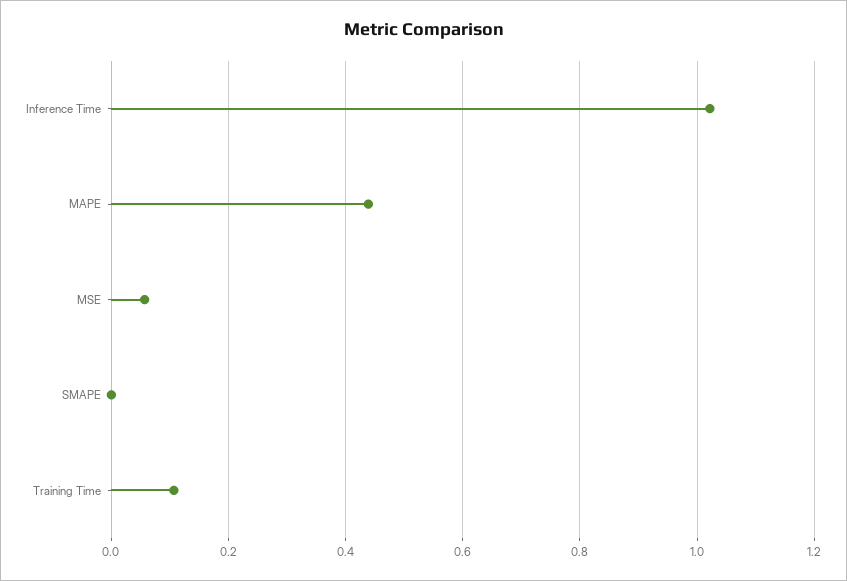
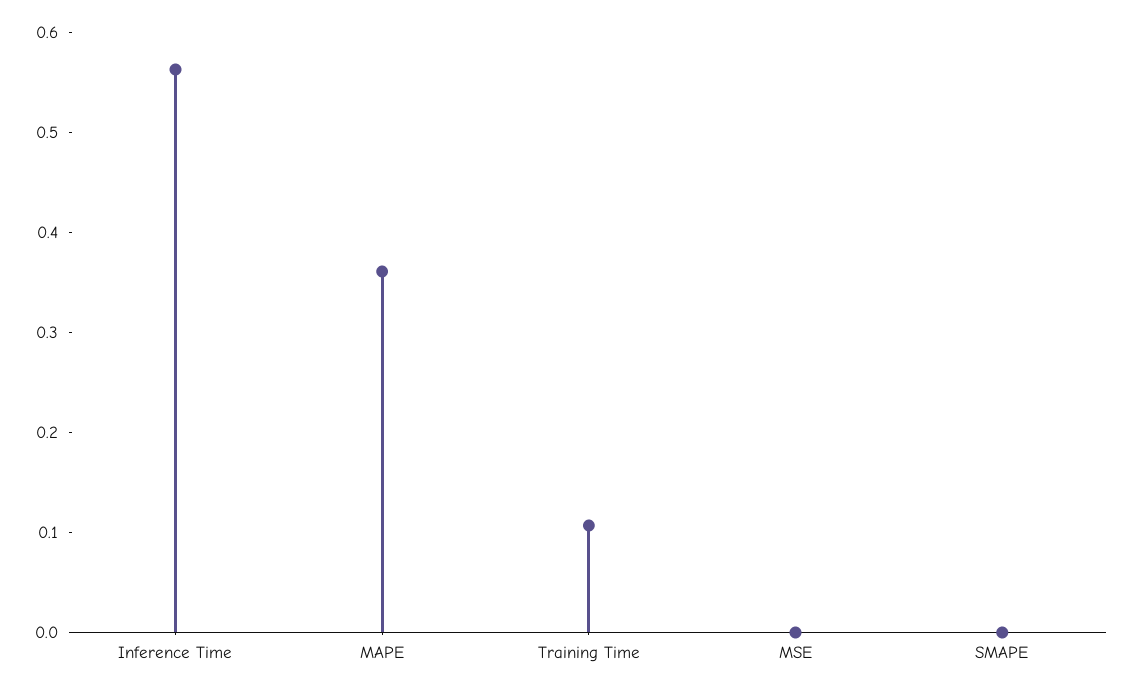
  {
-   "Inference Time": 1.02,
+   "Inference Time": 0.56,
-   "MAPE": 0.44,
+   "MAPE": 0.36,
-   "MSE": 0.06,
+   "MSE": 0,
    "SMAPE": 0,
    "Training Time": 0.1
  }

